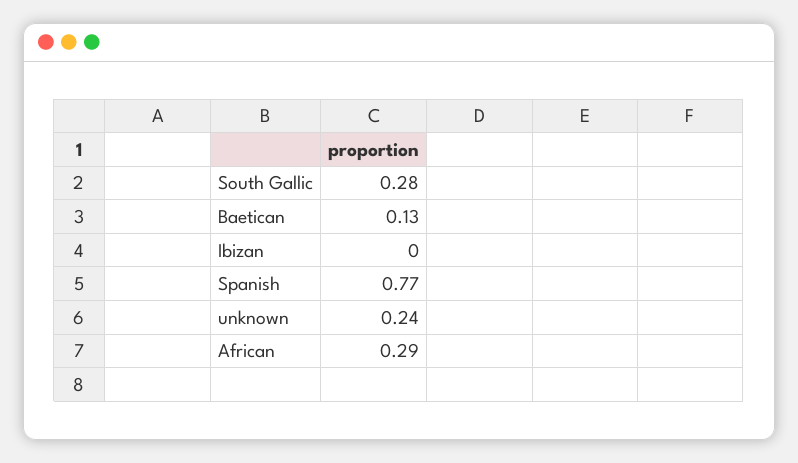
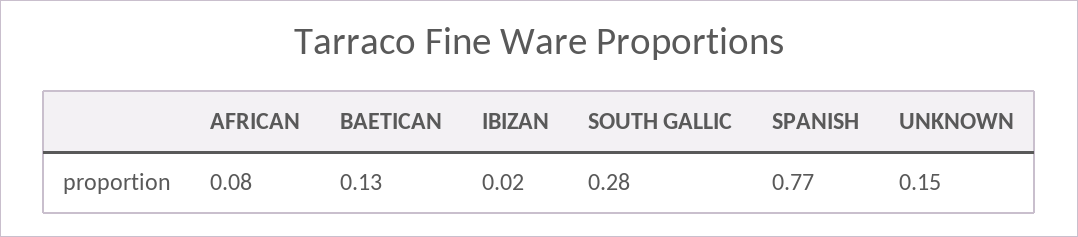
  {
    "South Gallic": 0.28,
    "Baetican": 0.13,
-   "Ibizan": 0,
+   "Ibizan": 0.02,
    "Spanish": 0.77,
-   "unknown": 0.24,
+   "unknown": 0.15,
-   "African": 0.29
+   "African": 0.08
  }

